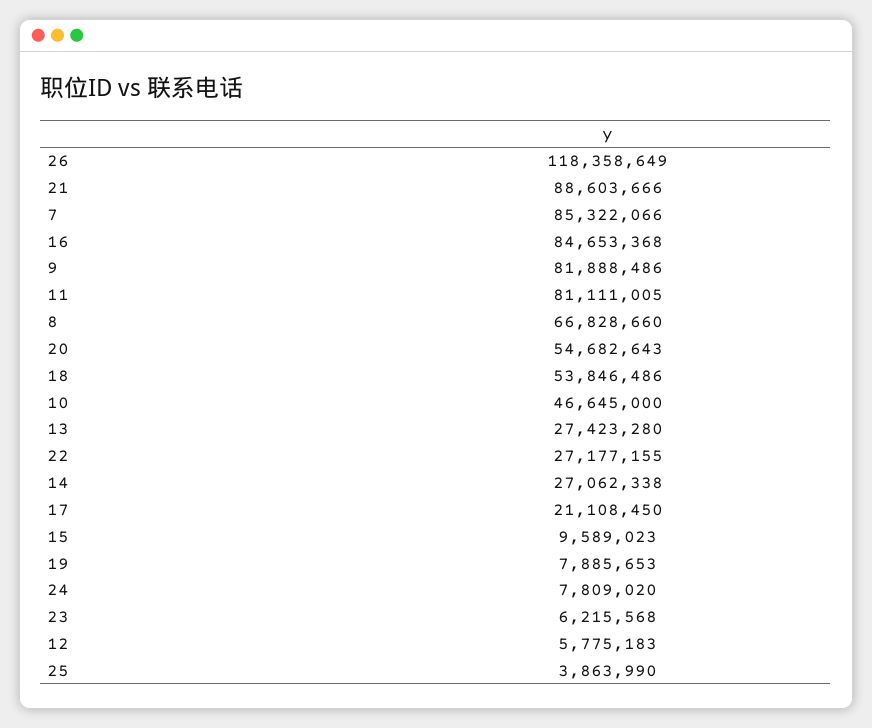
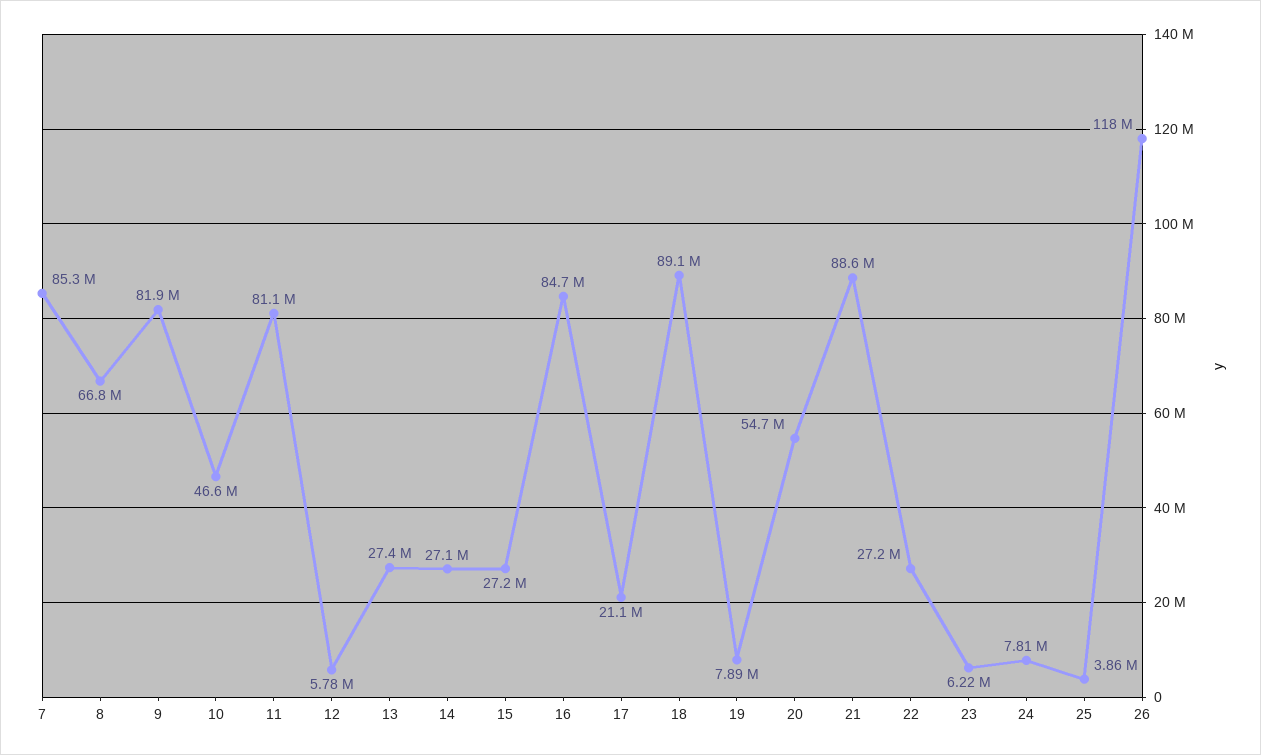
  {
    "26": 118358649,
    "21": 88603666,
    "7": 85322066,
    "16": 84653368,
    "9": 81888486,
    "11": 81111005,
    "8": 66828660,
    "20": 54682643,
-   "18": 53846486,
+   "18": 89100000,
    "10": 46645000,
    "13": 27423280,
    "22": 27177155,
    "14": 27062338,
    "17": 21108450,
-   "15": 9589023,
+   "15": 27200000,
    "19": 7885653,
    "24": 7809020,
    "23": 6215568,
    "12": 5775183,
    "25": 3863990
  }

